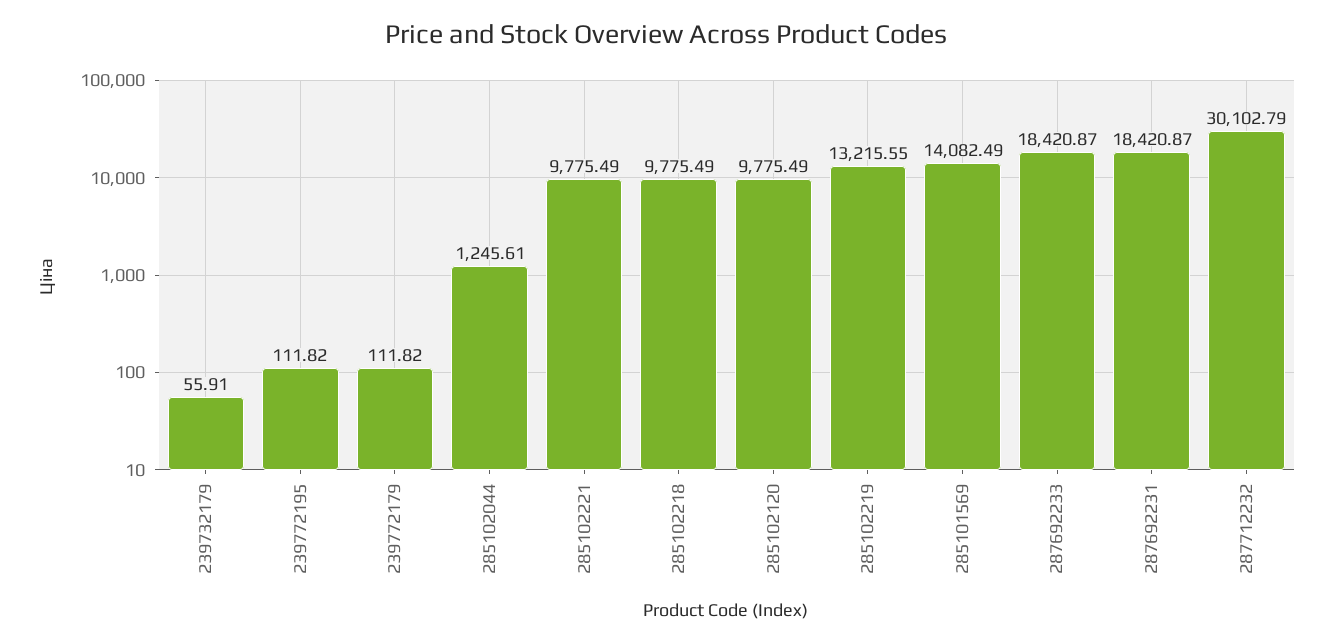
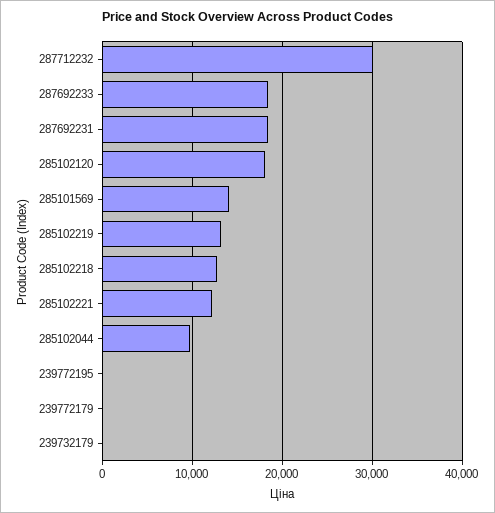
  {
    "239732179": 55.91,
    "239772195": 111.82,
    "239772179": 111.82,
-   "285102044": 1245.61,
+   "285102044": 10000,
-   "285102221": 9775.49,
+   "285102221": 12000,
-   "285102218": 9775.49,
+   "285102218": 13000,
-   "285102120": 9775.49,
+   "285102120": 18000,
    "285102219": 13215.55,
    "285101569": 14082.49,
    "287692233": 18420.87,
    "287692231": 18420.87,
    "287712232": 30102.79
  }

